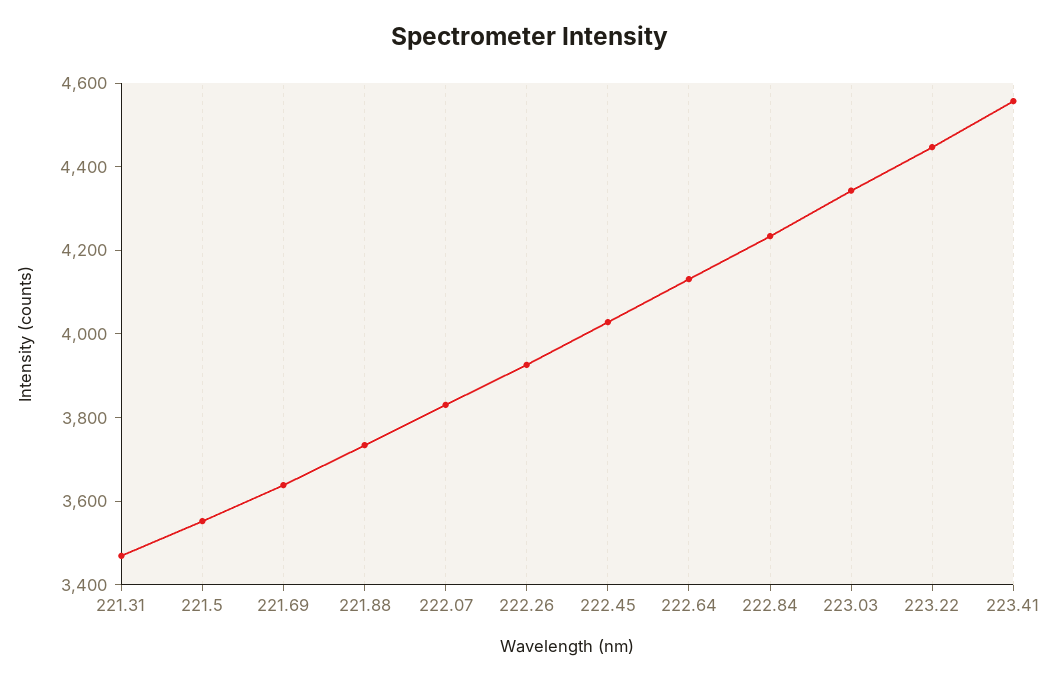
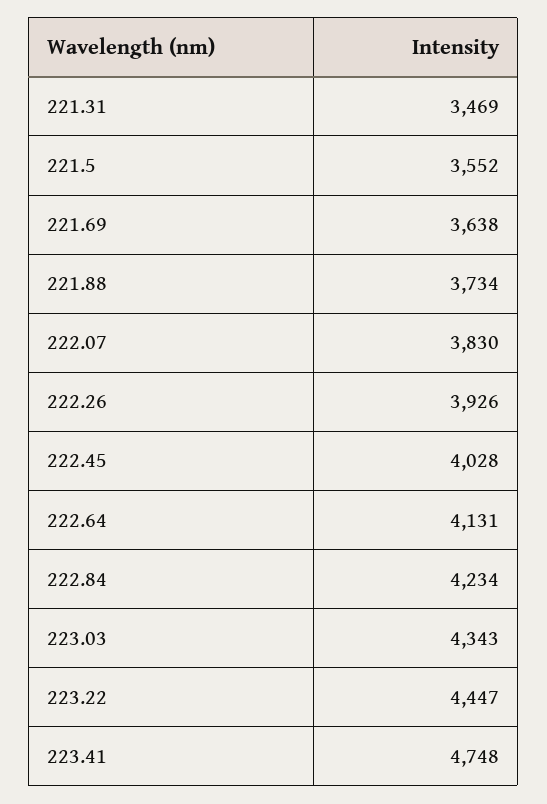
  {
    "221.31": 3469,
    "221.5": 3552,
    "221.69": 3638,
    "221.88": 3734,
    "222.07": 3830,
    "222.26": 3926,
    "222.45": 4028,
    "222.64": 4131,
    "222.84": 4234,
    "223.03": 4343,
    "223.22": 4447,
-   "223.41": 4550
+   "223.41": 4748
  }

